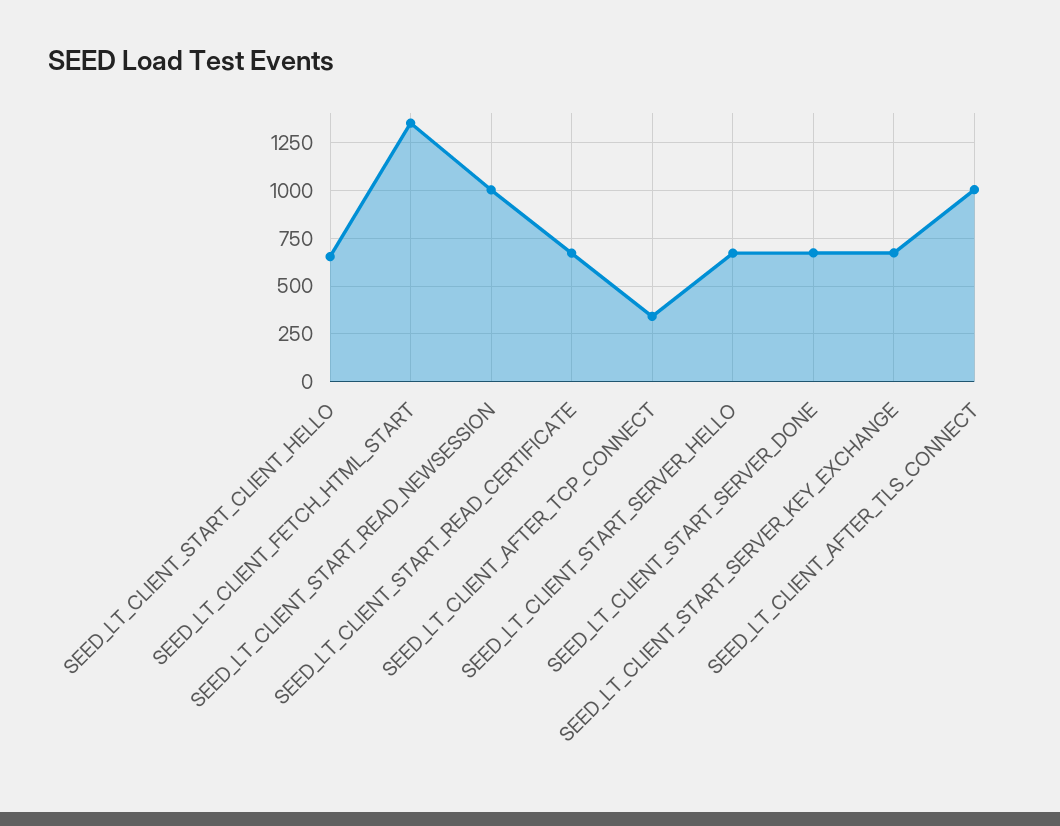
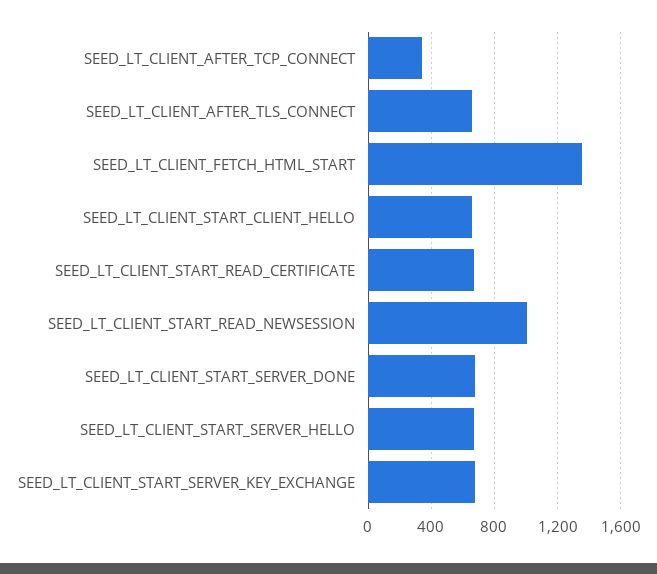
  {
    "SEED_LT_CLIENT_START_CLIENT_HELLO": 650,
    "SEED_LT_CLIENT_FETCH_HTML_START": 1350,
    "SEED_LT_CLIENT_START_READ_NEWSESSION": 1000,
    "SEED_LT_CLIENT_START_READ_CERTIFICATE": 650,
    "SEED_LT_CLIENT_AFTER_TCP_CONNECT": 350,
    "SEED_LT_CLIENT_START_SERVER_HELLO": 650,
    "SEED_LT_CLIENT_START_SERVER_DONE": 650,
    "SEED_LT_CLIENT_START_SERVER_KEY_EXCHANGE": 650,
-   "SEED_LT_CLIENT_AFTER_TLS_CONNECT": 1000
+   "SEED_LT_CLIENT_AFTER_TLS_CONNECT": 650
  }

